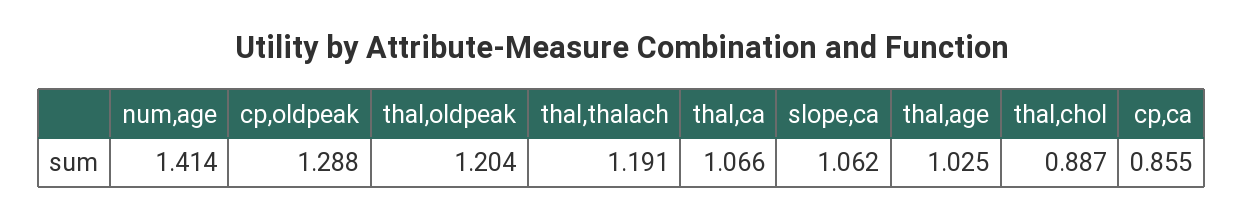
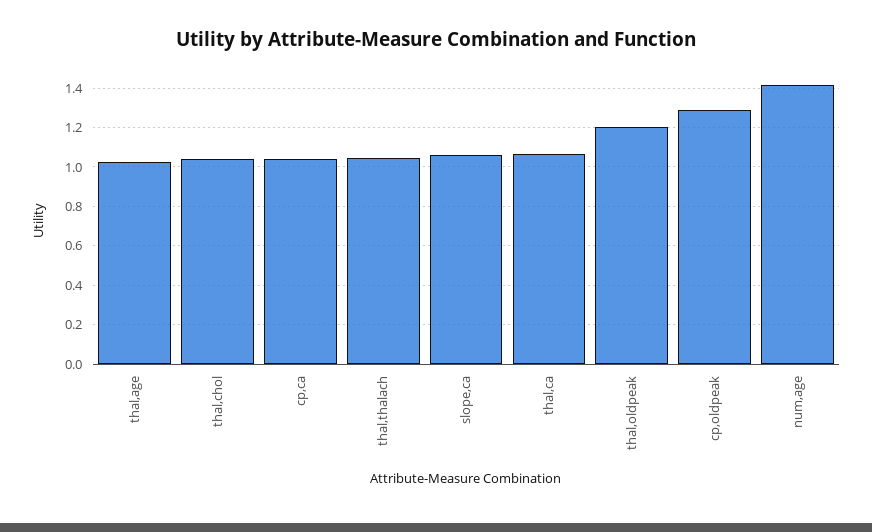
  {
    "num,age": 1.414,
    "cp,oldpeak": 1.288,
    "thal,oldpeak": 1.204,
-   "thal,thalach": 1.191,
+   "thal,thalach": 1.05,
    "thal,ca": 1.066,
    "slope,ca": 1.062,
    "thal,age": 1.025,
-   "thal,chol": 0.887,
+   "thal,chol": 1.05,
-   "cp,ca": 0.855
+   "cp,ca": 1.05
  }

